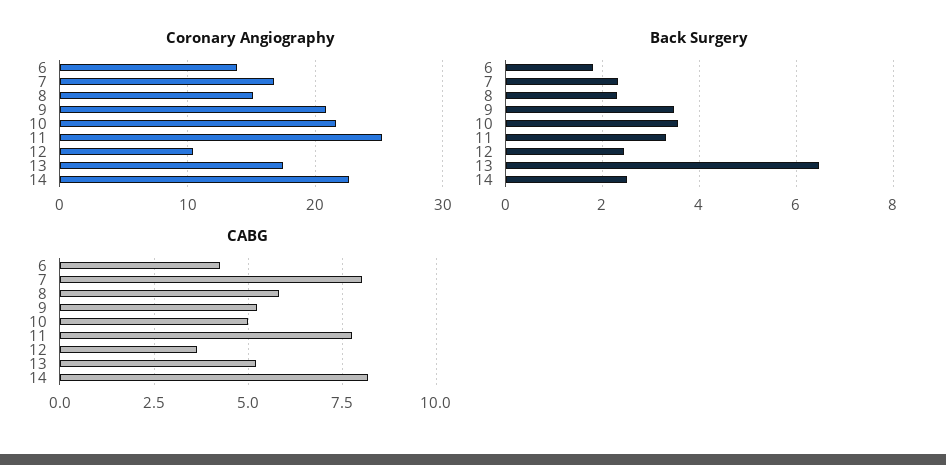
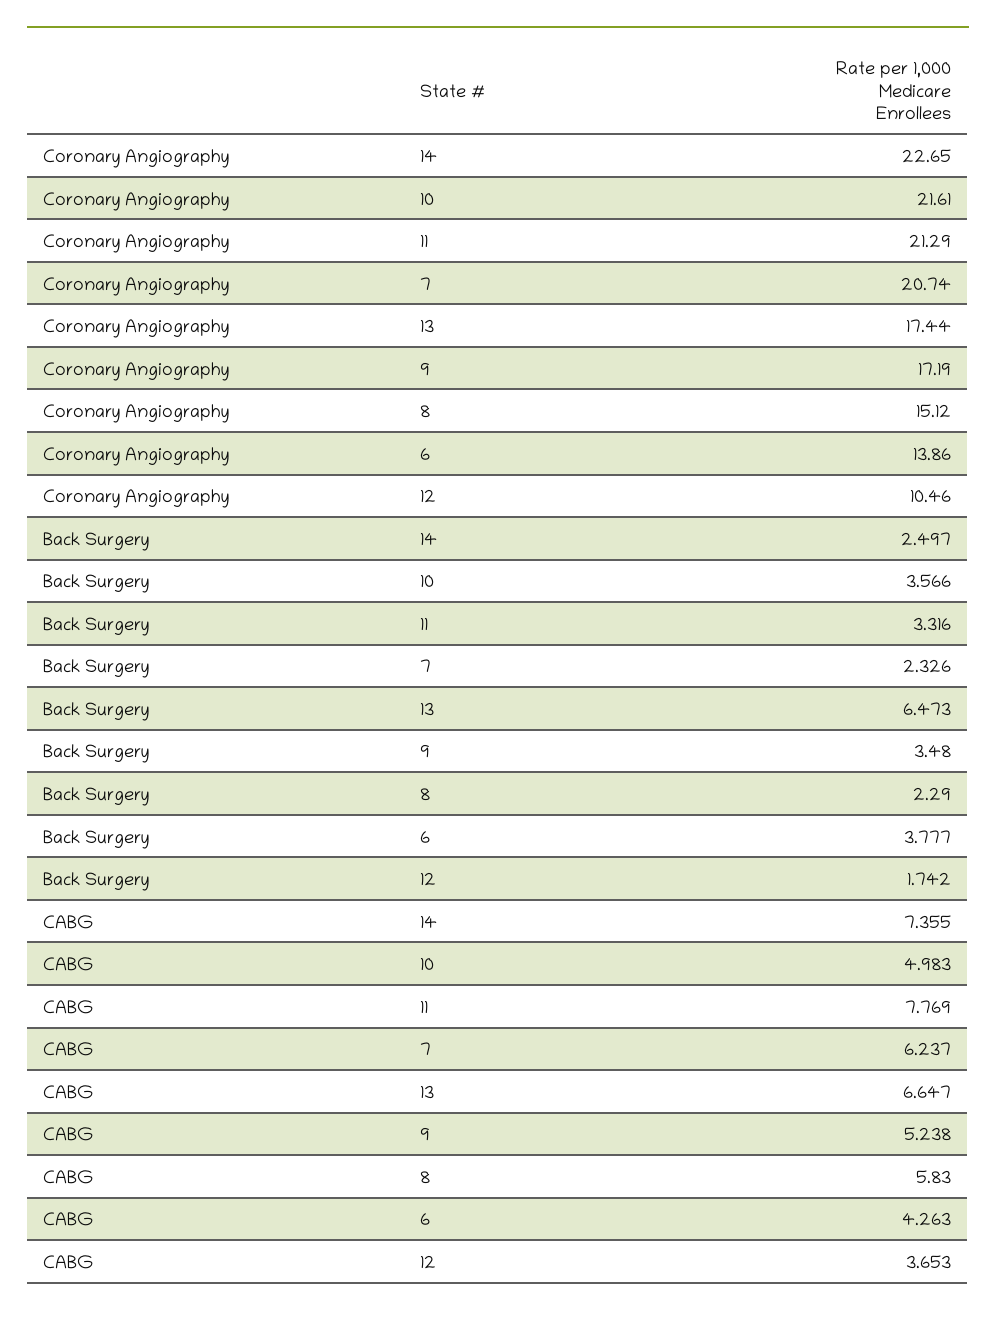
  {
    "Coronary Angiography": {
      "6": 13.86,
-     "7": 17,
+     "7": 20.74,
      "8": 15.12,
-     "9": 21,
+     "9": 17.19,
      "10": 21.61,
-     "11": 25,
+     "11": 21.29,
      "12": 10.46,
      "13": 17.44,
      "14": 22.65
    },
    "Back Surgery": {
-     "6": 1.8,
+     "6": 3.777,
      "7": 2.326,
      "8": 2.29,
      "9": 3.48,
      "10": 3.566,
      "11": 3.316,
-     "12": 2.4,
+     "12": 1.742,
      "13": 6.473,
      "14": 2.497
    },
    "CABG": {
      "6": 4.263,
-     "7": 8,
+     "7": 6.237,
      "8": 5.83,
      "9": 5.238,
      "10": 4.983,
      "11": 7.769,
      "12": 3.653,
-     "13": 5.25,
+     "13": 6.647,
-     "14": 8.25
+     "14": 7.355
    }
  }

